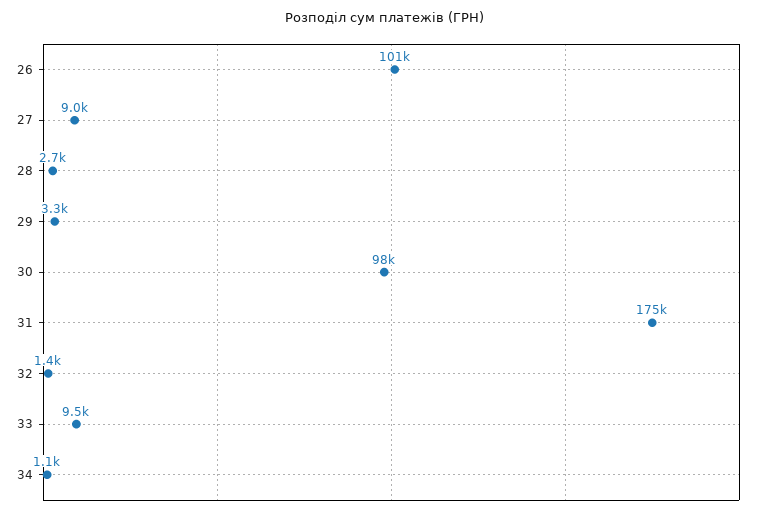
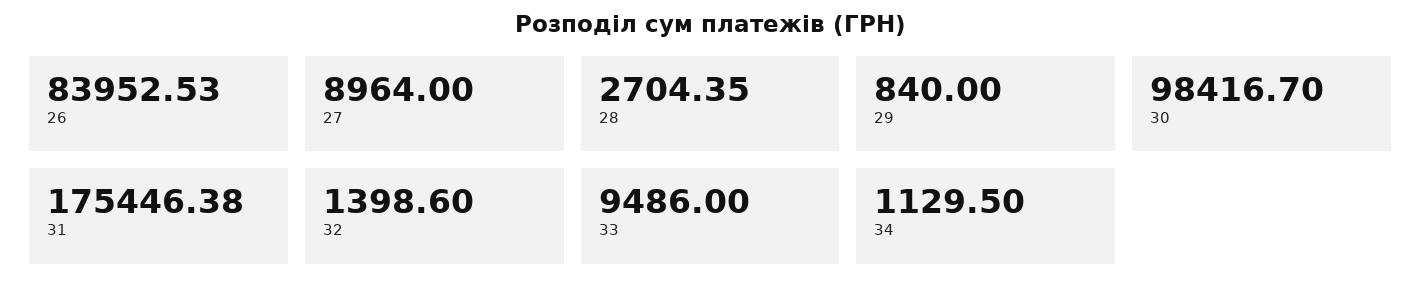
  {
-   "26": 101000,
+   "26": 83952.53,
    "27": 8964,
    "28": 2704.35,
-   "29": 3300,
+   "29": 840,
    "30": 98416.7,
    "31": 175446.38,
    "32": 1398.6,
    "33": 9486,
    "34": 1129.5
  }

